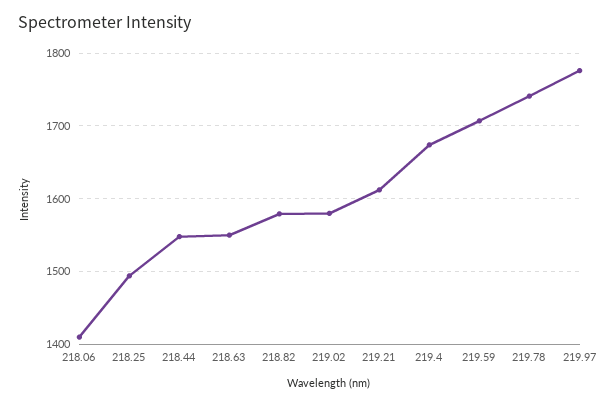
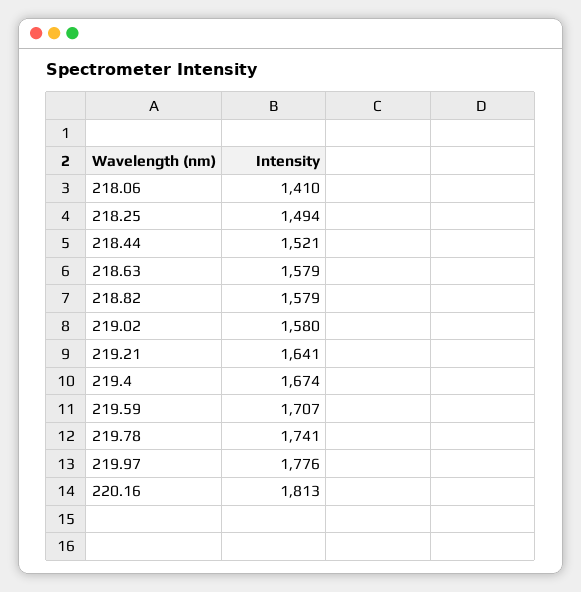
  {
    "218.06": 1410,
    "218.25": 1494,
-   "218.44": 1550,
+   "218.44": 1521,
-   "218.63": 1550,
+   "218.63": 1579,
    "218.82": 1579,
    "219.02": 1580,
-   "219.21": 1610,
+   "219.21": 1641,
    "219.4": 1674,
    "219.59": 1707,
    "219.78": 1741,
-   "219.97": 1776
+   "219.97": 1776,
+   "220.16": 1813
  }

